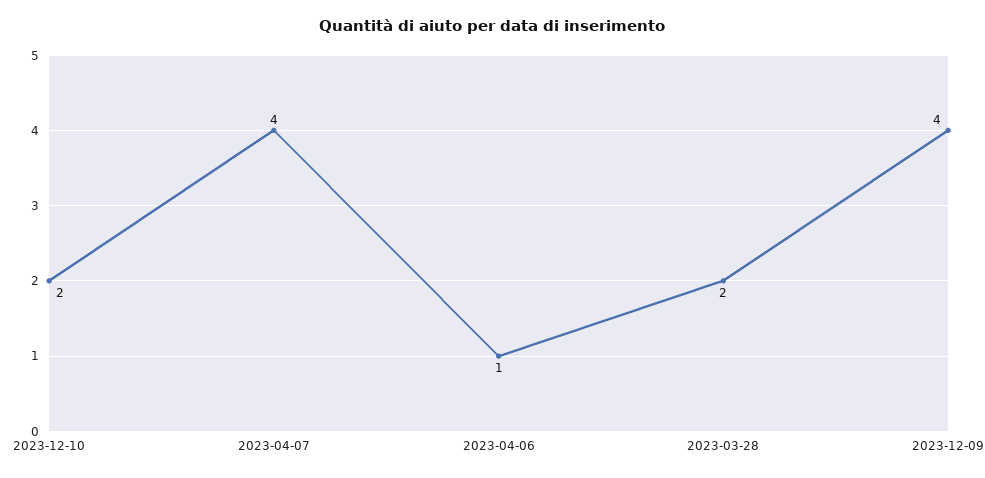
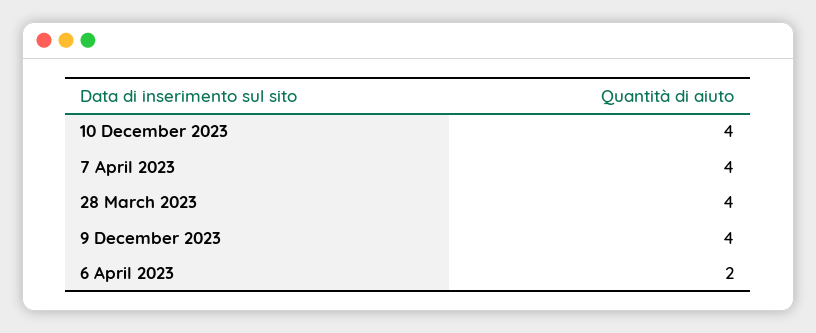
  {
-   "2023-12-10": 2,
+   "2023-12-10": 4,
    "2023-04-07": 4,
-   "2023-04-06": 1,
+   "2023-04-06": 2,
-   "2023-03-28": 2,
+   "2023-03-28": 4,
    "2023-12-09": 4
  }

